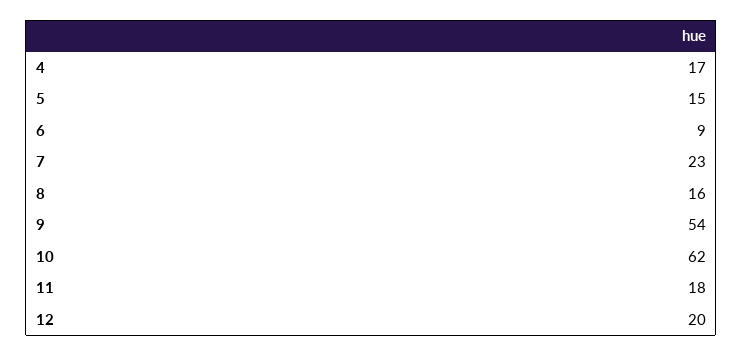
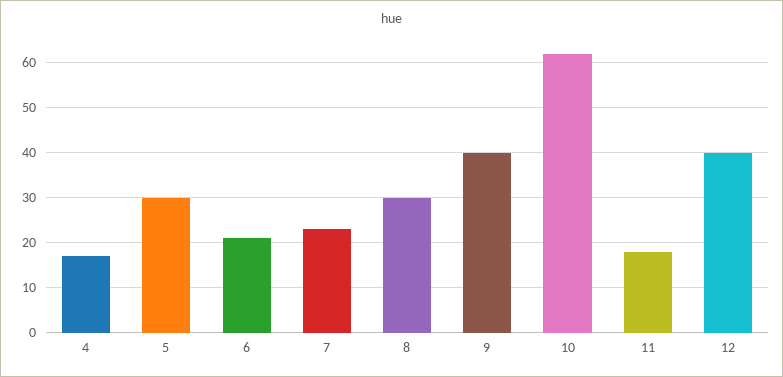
  {
    "4": 17,
-   "5": 15,
+   "5": 30,
-   "6": 9,
+   "6": 20,
    "7": 23,
-   "8": 16,
+   "8": 30,
-   "9": 54,
+   "9": 40,
    "10": 62,
    "11": 18,
-   "12": 20
+   "12": 40
  }

